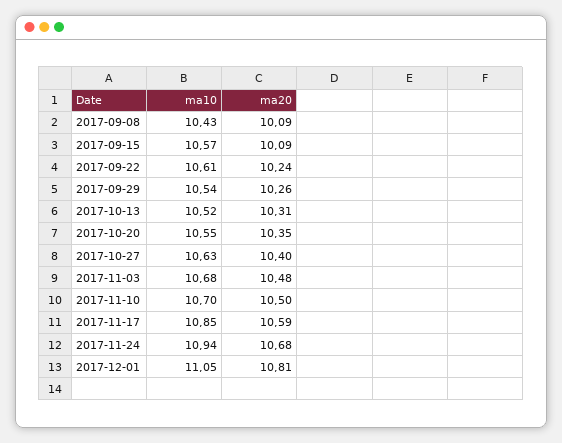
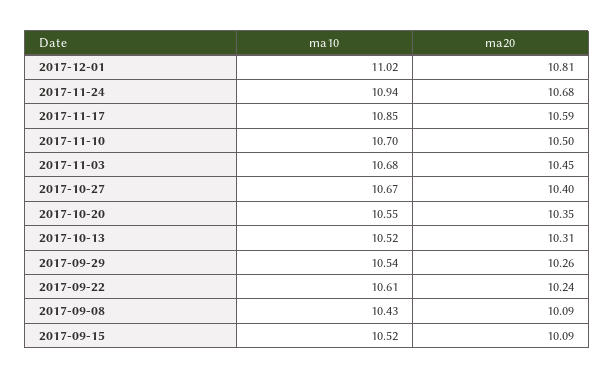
  {
    "ma10": {
      "2017-09-08": 10.43,
-     "2017-09-15": 10.57,
+     "2017-09-15": 10.52,
      "2017-09-22": 10.61,
      "2017-09-29": 10.54,
      "2017-10-13": 10.52,
      "2017-10-20": 10.55,
-     "2017-10-27": 10.63,
+     "2017-10-27": 10.67,
      "2017-11-03": 10.68,
      "2017-11-10": 10.7,
      "2017-11-17": 10.85,
      "2017-11-24": 10.94,
-     "2017-12-01": 11.05
+     "2017-12-01": 11.02
    },
    "ma20": {
      "2017-09-08": 10.09,
      "2017-09-15": 10.09,
      "2017-09-22": 10.24,
      "2017-09-29": 10.26,
      "2017-10-13": 10.31,
      "2017-10-20": 10.35,
      "2017-10-27": 10.4,
-     "2017-11-03": 10.48,
+     "2017-11-03": 10.45,
      "2017-11-10": 10.5,
      "2017-11-17": 10.59,
      "2017-11-24": 10.68,
      "2017-12-01": 10.81
    }
  }

